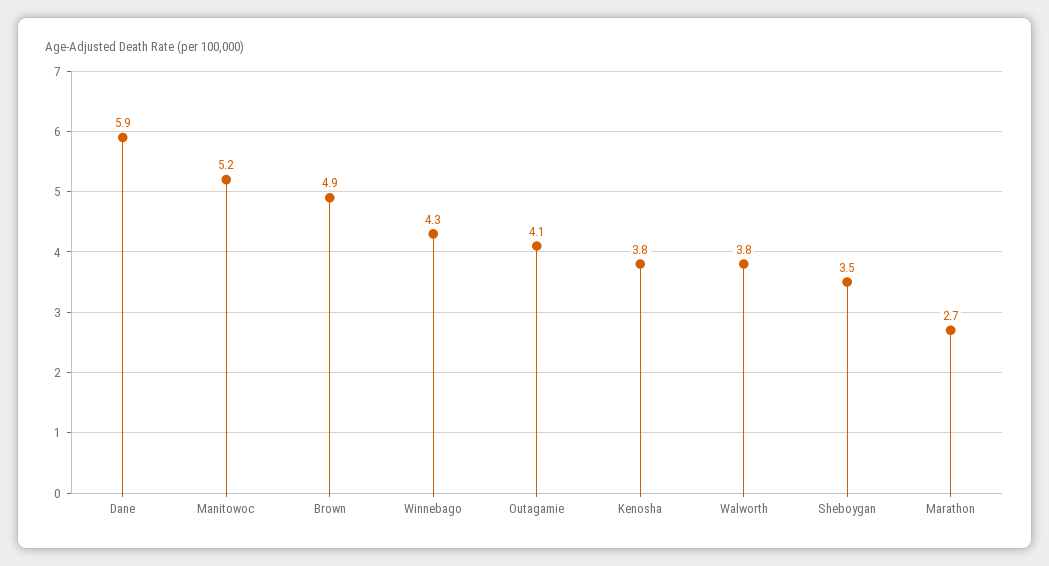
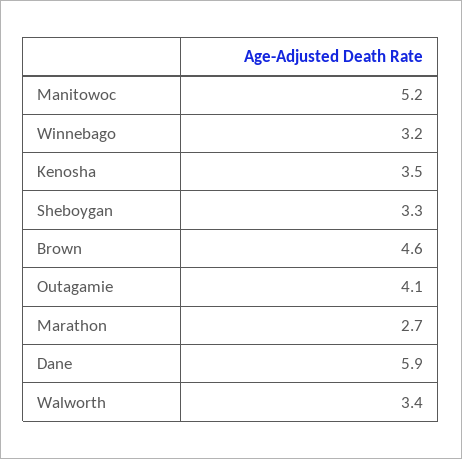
  {
    "Dane": 5.9,
    "Manitowoc": 5.2,
-   "Brown": 4.9,
+   "Brown": 4.6,
-   "Winnebago": 4.3,
+   "Winnebago": 3.2,
    "Outagamie": 4.1,
-   "Kenosha": 3.8,
+   "Kenosha": 3.5,
-   "Walworth": 3.8,
+   "Walworth": 3.4,
-   "Sheboygan": 3.5,
+   "Sheboygan": 3.3,
    "Marathon": 2.7
  }

